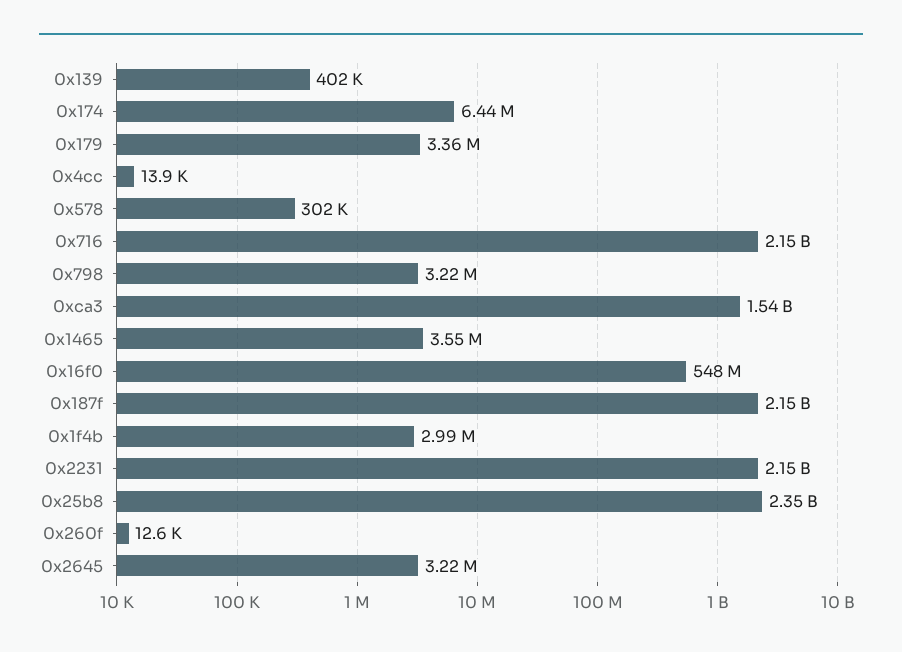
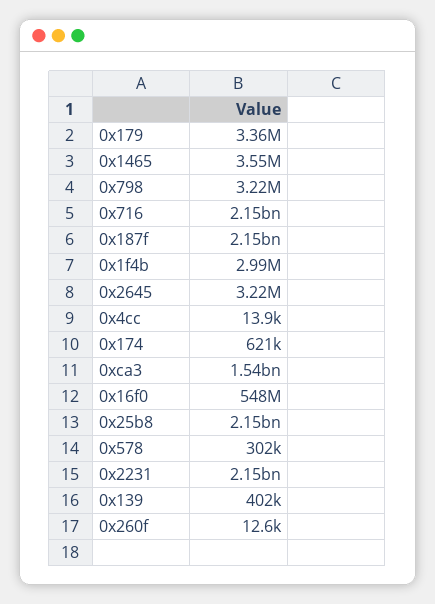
  {
    "0x139": 402000,
-   "0x174": 6440000,
+   "0x174": 621000,
    "0x179": 3360000,
    "0x4cc": 13900,
    "0x578": 302000,
    "0x716": 2150000000,
    "0x798": 3220000,
    "0xca3": 1540000000,
    "0x1465": 3550000,
    "0x16f0": 548000000,
    "0x187f": 2150000000,
    "0x1f4b": 2990000,
    "0x2231": 2150000000,
-   "0x25b8": 2350000000,
+   "0x25b8": 2150000000,
    "0x260f": 12600,
    "0x2645": 3220000
  }

